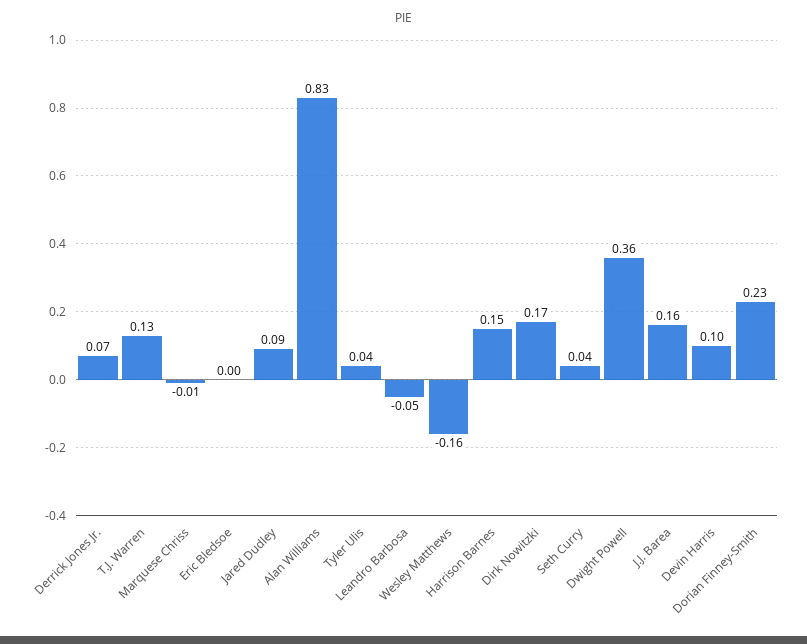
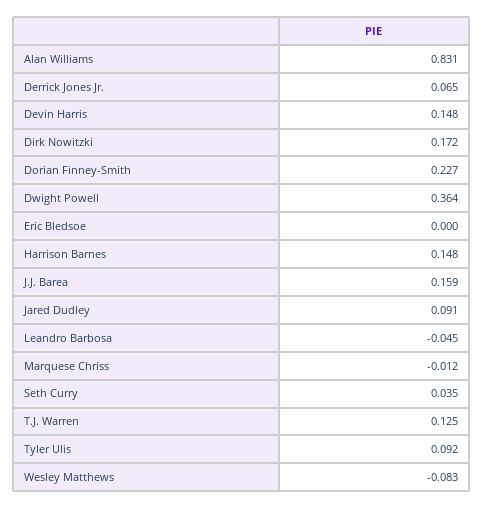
  {
    "Derrick Jones Jr.": 0.065,
    "T.J. Warren": 0.125,
    "Marquese Chriss": -0.012,
    "Eric Bledsoe": 0,
    "Jared Dudley": 0.091,
    "Alan Williams": 0.831,
-   "Tyler Ulis": 0.04,
+   "Tyler Ulis": 0.092,
    "Leandro Barbosa": -0.045,
-   "Wesley Matthews": -0.16,
+   "Wesley Matthews": -0.083,
    "Harrison Barnes": 0.148,
    "Dirk Nowitzki": 0.172,
    "Seth Curry": 0.035,
    "Dwight Powell": 0.364,
    "J.J. Barea": 0.159,
-   "Devin Harris": 0.1,
+   "Devin Harris": 0.148,
    "Dorian Finney-Smith": 0.227
  }

